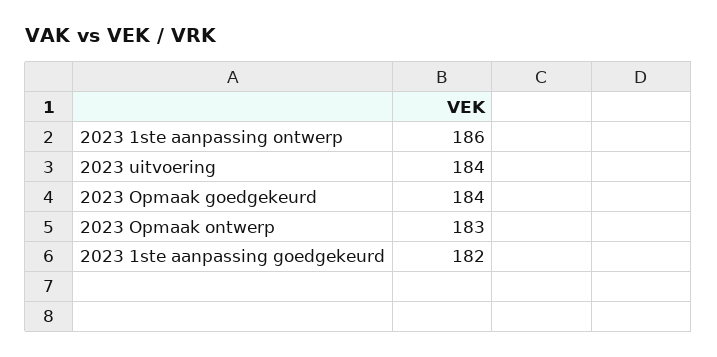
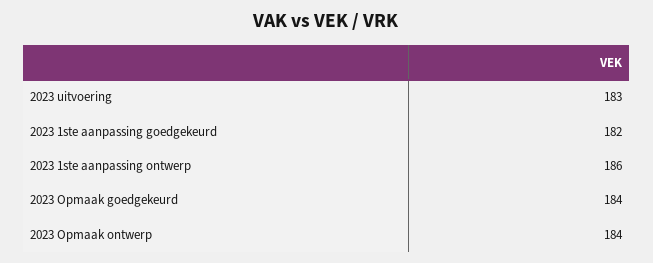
  {
    "2023 1ste aanpassing ontwerp": 186,
-   "2023 uitvoering": 184,
+   "2023 uitvoering": 183,
    "2023 Opmaak goedgekeurd": 184,
-   "2023 Opmaak ontwerp": 183,
+   "2023 Opmaak ontwerp": 184,
    "2023 1ste aanpassing goedgekeurd": 182
  }

